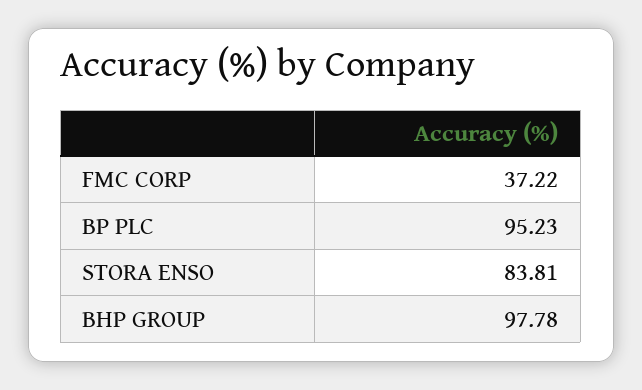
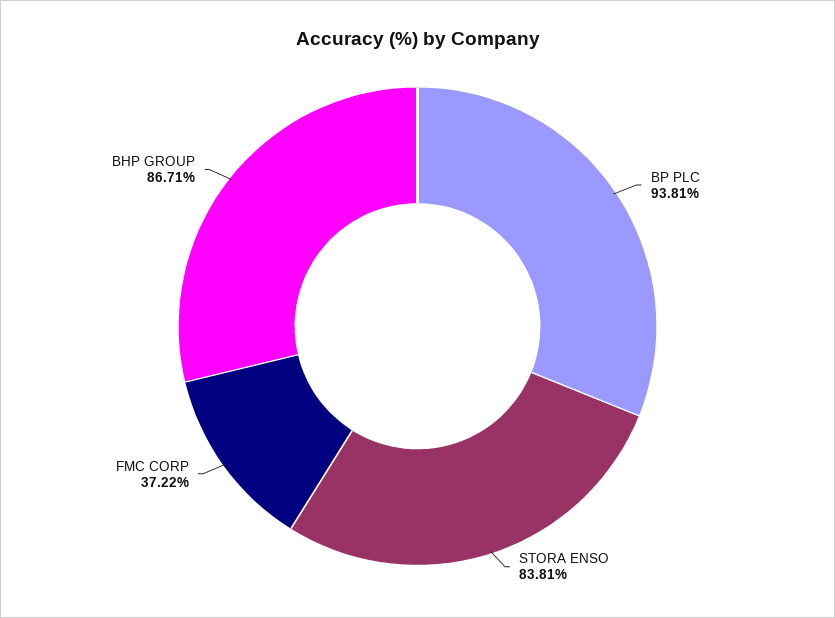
  {
    "FMC CORP": 37.22,
-   "BP PLC": 95.23,
+   "BP PLC": 93.81,
    "STORA ENSO": 83.81,
-   "BHP GROUP": 97.78
+   "BHP GROUP": 86.71
  }

